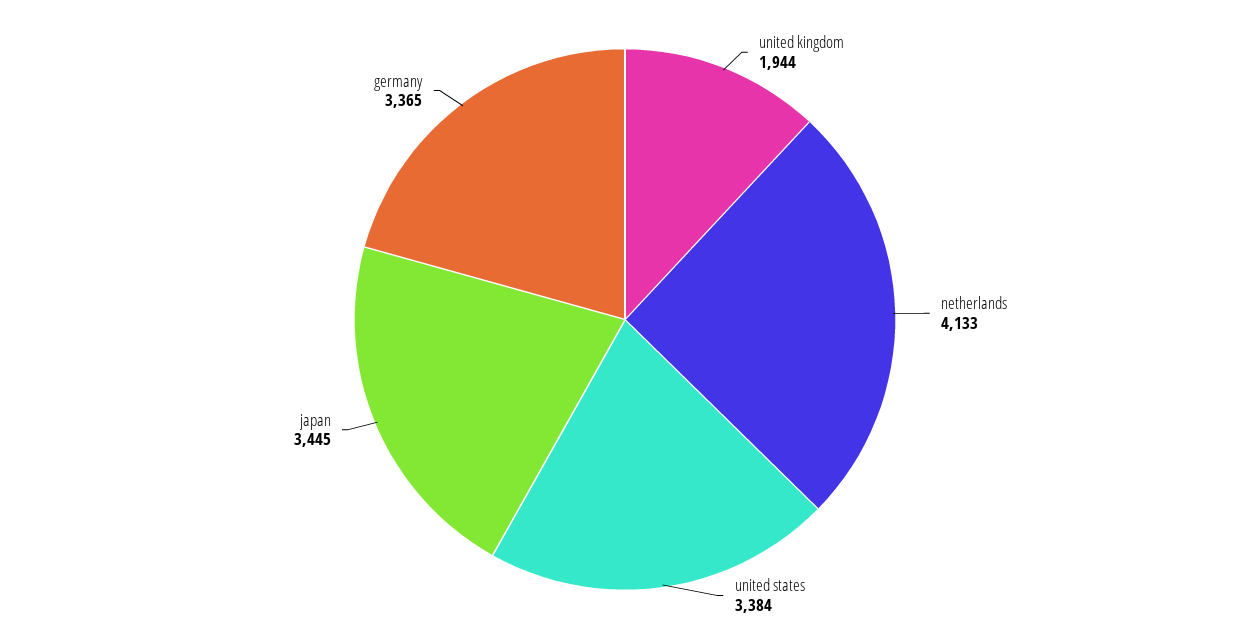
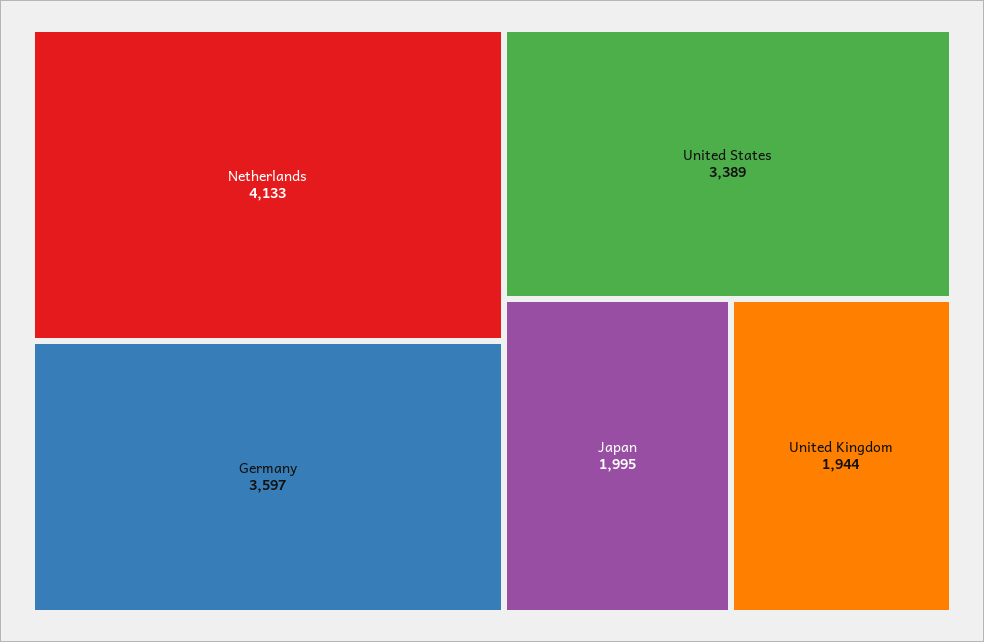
  {
    "united kingdom": 1944,
    "netherlands": 4133,
-   "united states": 3384,
+   "united states": 3389,
-   "japan": 3445,
+   "japan": 1995,
-   "germany": 3365
+   "germany": 3597
  }

